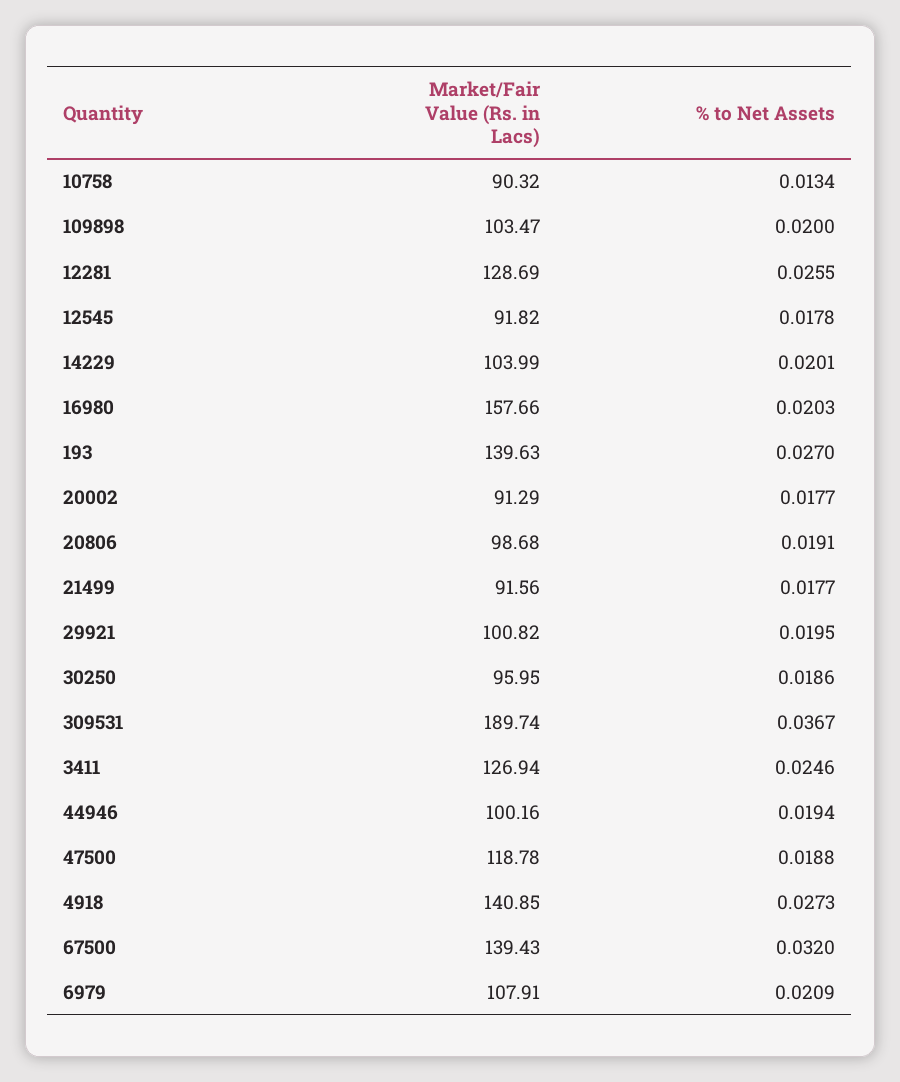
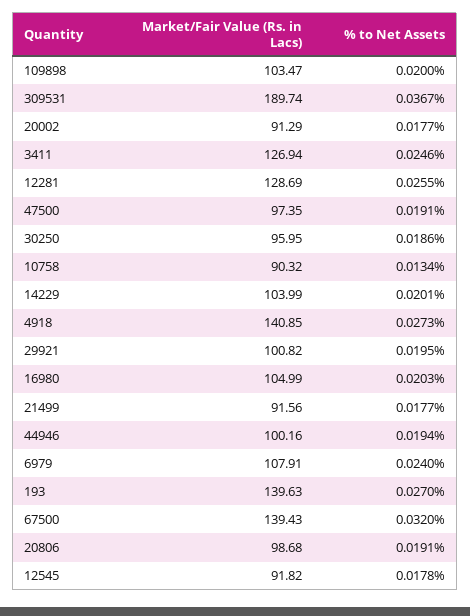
  {
    "Market/Fair Value (Rs. in Lacs)": {
      "10758": 90.32,
      "109898": 103.47,
      "12281": 128.69,
      "12545": 91.82,
      "14229": 103.99,
-     "16980": 157.66,
+     "16980": 104.99,
      "193": 139.63,
      "20002": 91.29,
      "20806": 98.68,
      "21499": 91.56,
      "29921": 100.82,
      "30250": 95.95,
      "309531": 189.74,
      "3411": 126.94,
      "44946": 100.16,
-     "47500": 118.78,
+     "47500": 97.35,
      "4918": 140.85,
      "67500": 139.43,
      "6979": 107.91
    },
    "% to Net Assets": {
      "10758": 0.0134,
      "109898": 0.02,
      "12281": 0.0255,
      "12545": 0.0178,
      "14229": 0.0201,
      "16980": 0.0203,
      "193": 0.027,
      "20002": 0.0177,
      "20806": 0.0191,
      "21499": 0.0177,
      "29921": 0.0195,
      "30250": 0.0186,
      "309531": 0.0367,
      "3411": 0.0246,
      "44946": 0.0194,
-     "47500": 0.0188,
+     "47500": 0.0191,
      "4918": 0.0273,
      "67500": 0.032,
-     "6979": 0.0209
+     "6979": 0.024
    }
  }

